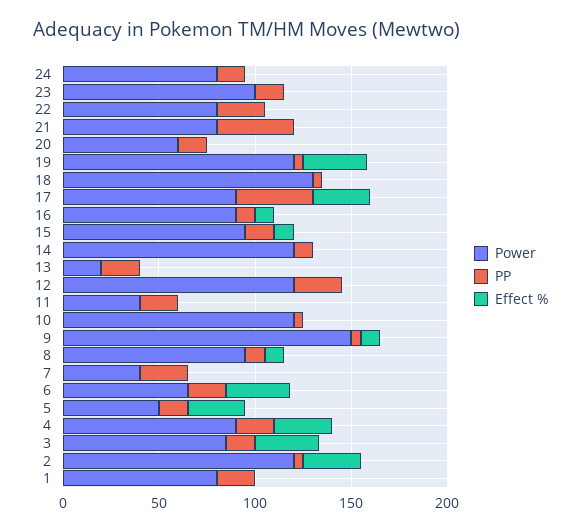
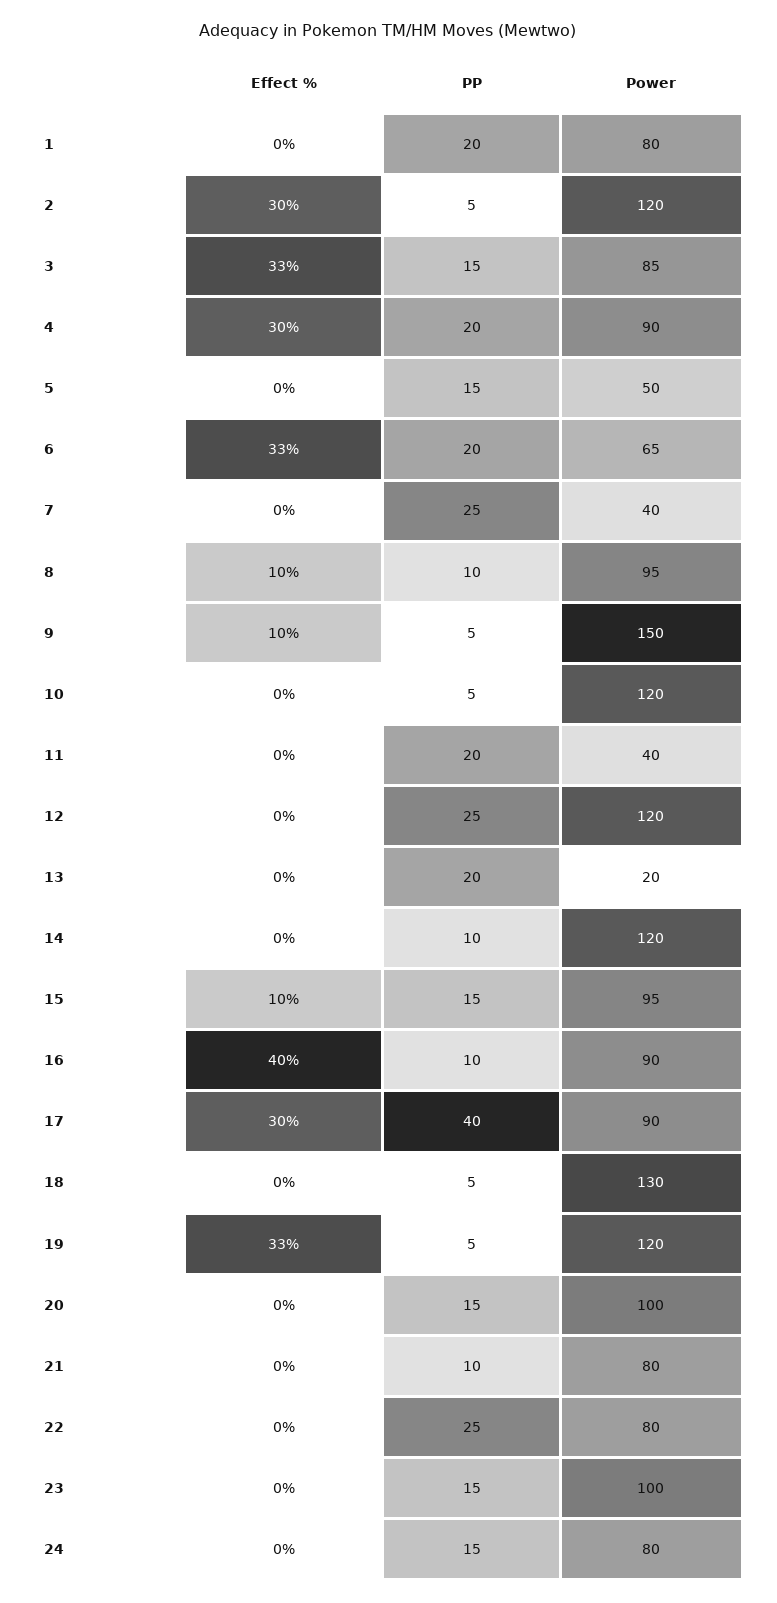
  {
    "Power": {
      "24": 80,
      "23": 100,
      "22": 80,
      "21": 80,
-     "20": 60,
+     "20": 100,
      "19": 120,
      "18": 130,
      "17": 90,
      "16": 90,
      "15": 95,
      "14": 120,
      "13": 20,
      "12": 120,
      "11": 40,
      "10": 120,
      "9": 150,
      "8": 95,
      "7": 40,
      "6": 65,
      "5": 50,
      "4": 90,
      "3": 85,
      "2": 120,
      "1": 80
    },
    "PP": {
      "24": 15,
      "23": 15,
      "22": 25,
-     "21": 40,
+     "21": 10,
      "20": 15,
      "19": 5,
      "18": 5,
      "17": 40,
      "16": 10,
      "15": 15,
      "14": 10,
      "13": 20,
      "12": 25,
      "11": 20,
      "10": 5,
      "9": 5,
      "8": 10,
      "7": 25,
      "6": 20,
      "5": 15,
      "4": 20,
      "3": 15,
      "2": 5,
      "1": 20
    },
    "Effect %": {
      "24": 0,
      "23": 0,
      "22": 0,
      "21": 0,
      "20": 0,
      "19": 33,
      "18": 0,
      "17": 30,
-     "16": 10,
+     "16": 40,
      "15": 10,
      "14": 0,
      "13": 0,
      "12": 0,
      "11": 0,
      "10": 0,
      "9": 10,
      "8": 10,
      "7": 0,
      "6": 33,
-     "5": 30,
+     "5": 0,
      "4": 30,
      "3": 33,
      "2": 30,
      "1": 0
    }
  }

